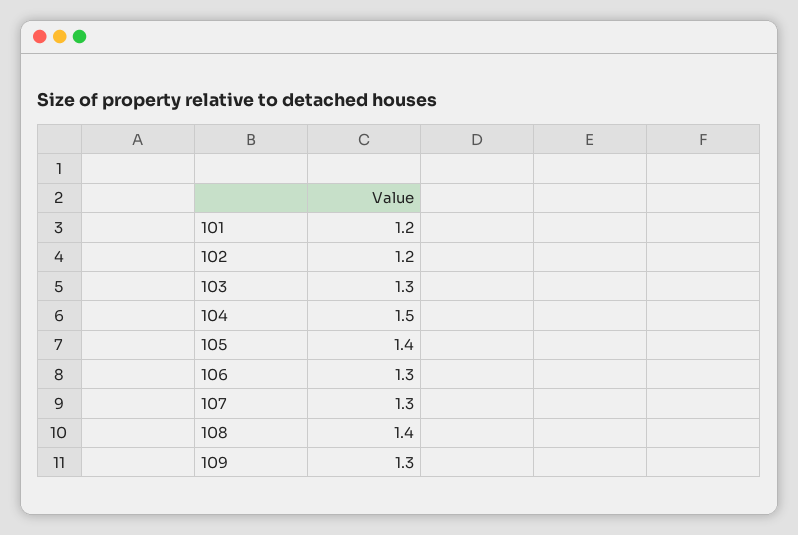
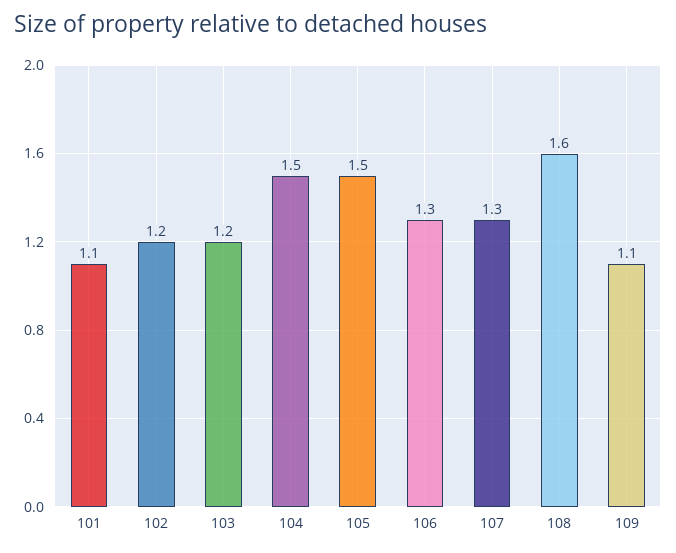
  {
-   "101": 1.2,
+   "101": 1.1,
    "102": 1.2,
-   "103": 1.3,
+   "103": 1.2,
    "104": 1.5,
-   "105": 1.4,
+   "105": 1.5,
    "106": 1.3,
    "107": 1.3,
-   "108": 1.4,
+   "108": 1.6,
-   "109": 1.3
+   "109": 1.1
  }

